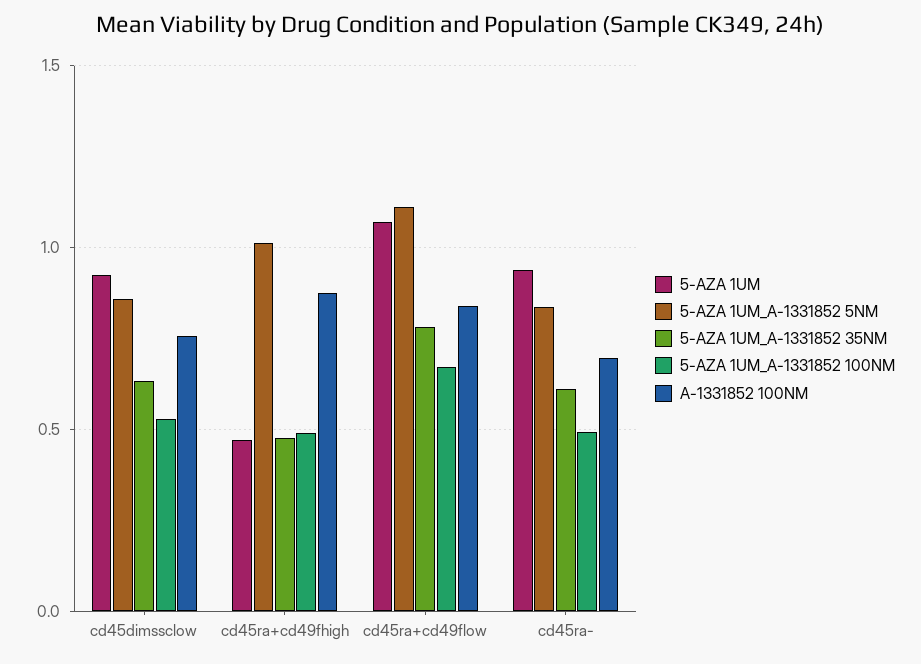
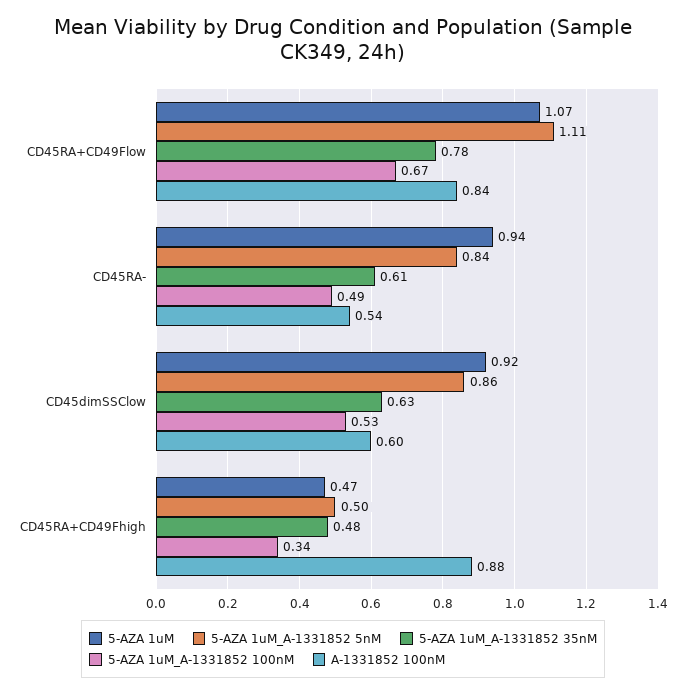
  {
    "5-AZA 1UM": {
      "cd45dimssclow": 0.92,
      "cd45ra+cd49fhigh": 0.47,
      "cd45ra+cd49flow": 1.07,
      "cd45ra-": 0.94
    },
    "5-AZA 1UM_A-1331852 5NM": {
      "cd45dimssclow": 0.86,
-     "cd45ra+cd49fhigh": 1,
+     "cd45ra+cd49fhigh": 0.5,
      "cd45ra+cd49flow": 1.11,
      "cd45ra-": 0.84
    },
    "5-AZA 1UM_A-1331852 35NM": {
      "cd45dimssclow": 0.63,
      "cd45ra+cd49fhigh": 0.48,
      "cd45ra+cd49flow": 0.78,
      "cd45ra-": 0.61
    },
    "5-AZA 1UM_A-1331852 100NM": {
      "cd45dimssclow": 0.53,
-     "cd45ra+cd49fhigh": 0.5,
+     "cd45ra+cd49fhigh": 0.34,
      "cd45ra+cd49flow": 0.67,
      "cd45ra-": 0.49
    },
    "A-1331852 100NM": {
-     "cd45dimssclow": 0.75,
+     "cd45dimssclow": 0.6,
      "cd45ra+cd49fhigh": 0.88,
      "cd45ra+cd49flow": 0.84,
-     "cd45ra-": 0.7
+     "cd45ra-": 0.54
    }
  }

